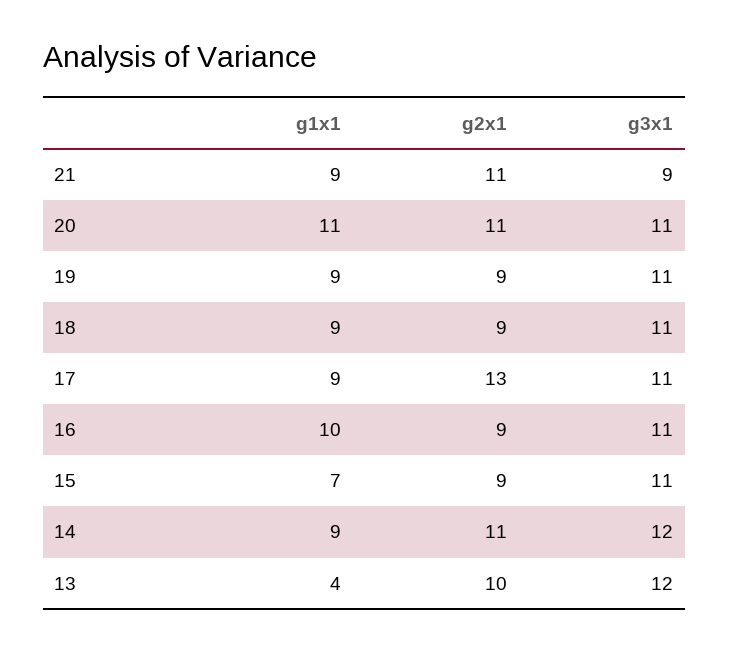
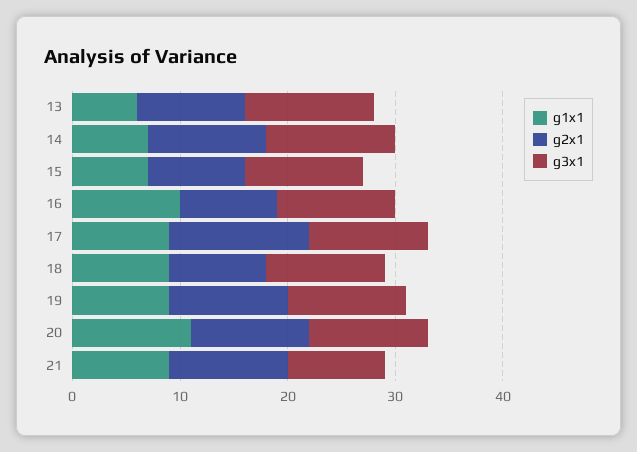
  {
    "g1x1": {
      "21": 9,
      "20": 11,
      "19": 9,
      "18": 9,
      "17": 9,
      "16": 10,
      "15": 7,
-     "14": 9,
+     "14": 7,
-     "13": 4
+     "13": 6
    },
    "g2x1": {
      "21": 11,
      "20": 11,
-     "19": 9,
+     "19": 11,
      "18": 9,
      "17": 13,
      "16": 9,
      "15": 9,
      "14": 11,
      "13": 10
    },
    "g3x1": {
      "21": 9,
      "20": 11,
      "19": 11,
      "18": 11,
      "17": 11,
      "16": 11,
      "15": 11,
      "14": 12,
      "13": 12
    }
  }

